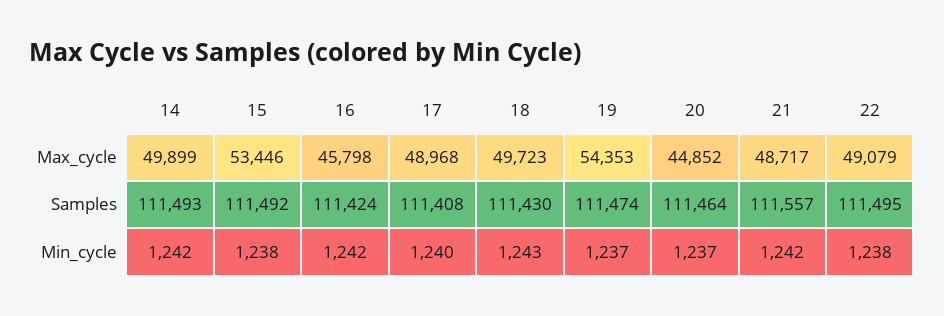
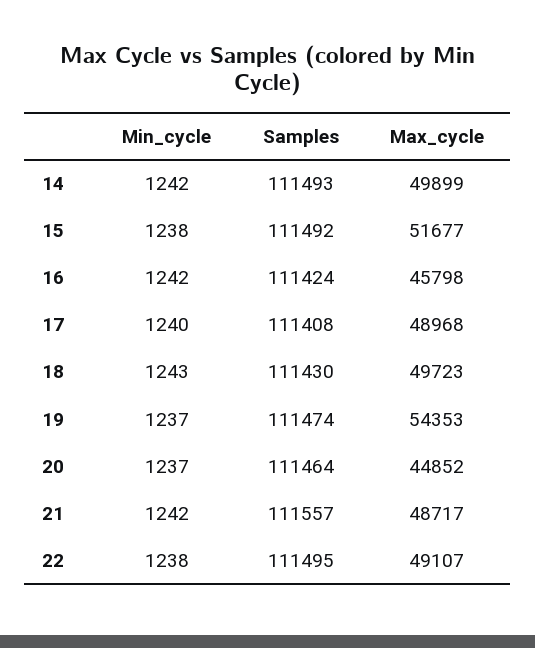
  {
    "14": {
      "Max_cycle": 49899,
      "Samples": 111493,
      "Min_cycle": 1242
    },
    "15": {
-     "Max_cycle": 53446,
+     "Max_cycle": 51677,
      "Samples": 111492,
      "Min_cycle": 1238
    },
    "16": {
      "Max_cycle": 45798,
      "Samples": 111424,
      "Min_cycle": 1242
    },
    "17": {
      "Max_cycle": 48968,
      "Samples": 111408,
      "Min_cycle": 1240
    },
    "18": {
      "Max_cycle": 49723,
      "Samples": 111430,
      "Min_cycle": 1243
    },
    "19": {
      "Max_cycle": 54353,
      "Samples": 111474,
      "Min_cycle": 1237
    },
    "20": {
      "Max_cycle": 44852,
      "Samples": 111464,
      "Min_cycle": 1237
    },
    "21": {
      "Max_cycle": 48717,
      "Samples": 111557,
      "Min_cycle": 1242
    },
    "22": {
-     "Max_cycle": 49079,
+     "Max_cycle": 49107,
      "Samples": 111495,
      "Min_cycle": 1238
    }
  }

